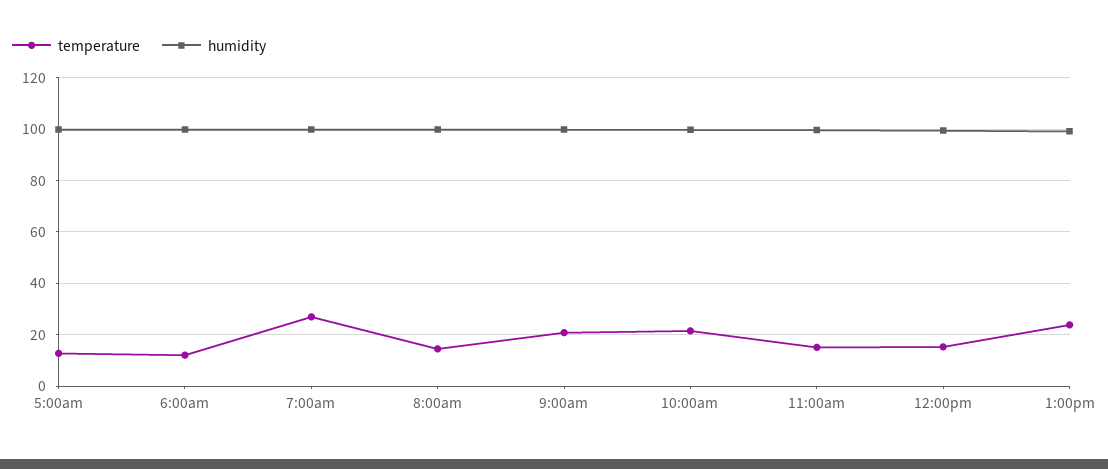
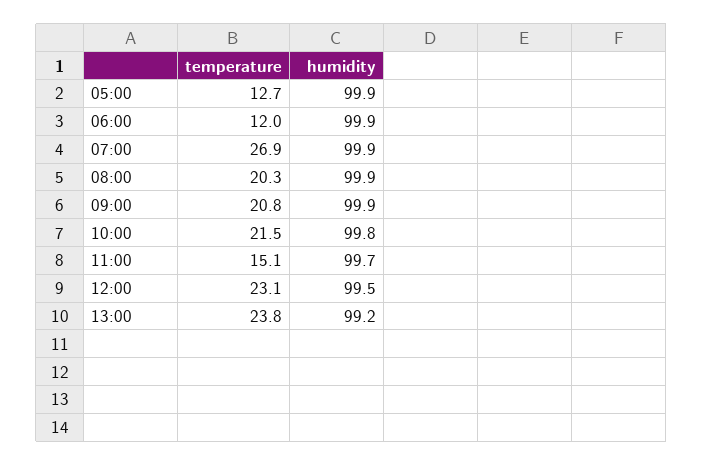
  {
    "temperature": {
      "5:00am": 12.7,
      "6:00am": 12,
      "7:00am": 26.9,
-     "8:00am": 15,
+     "8:00am": 20.3,
      "9:00am": 20.8,
      "10:00am": 21.5,
      "11:00am": 15.1,
-     "12:00pm": 15,
+     "12:00pm": 23.1,
      "1:00pm": 23.8
    },
    "humidity": {
      "5:00am": 99.9,
      "6:00am": 99.9,
      "7:00am": 99.9,
      "8:00am": 99.9,
      "9:00am": 99.9,
      "10:00am": 99.8,
      "11:00am": 99.7,
      "12:00pm": 99.5,
      "1:00pm": 99.2
    }
  }

